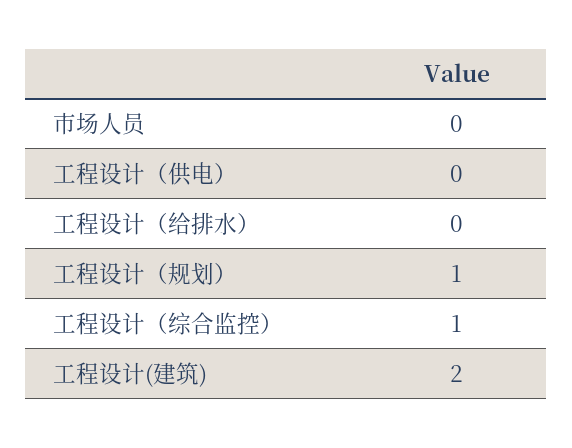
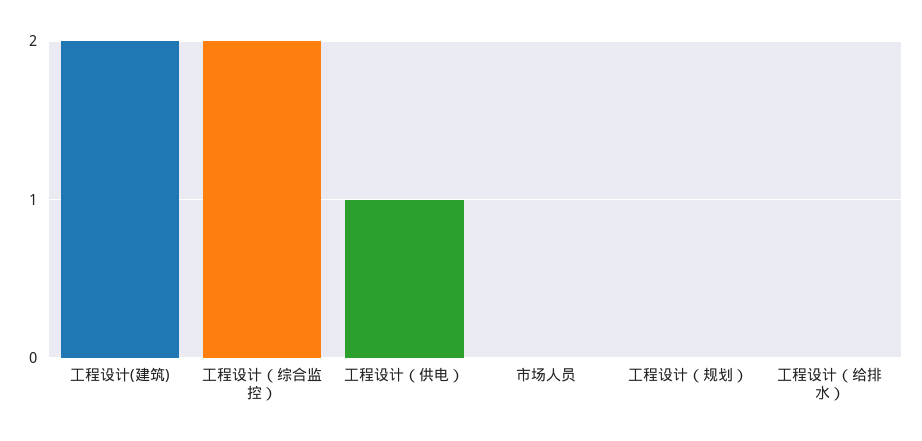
  {
    "市场人员": 0,
-   "工程设计（供电）": 0,
+   "工程设计（供电）": 1,
    "工程设计（给排水）": 0,
-   "工程设计（规划）": 1,
+   "工程设计（规划）": 0,
-   "工程设计（综合监控）": 1,
+   "工程设计（综合监控）": 2,
    "工程设计(建筑)": 2
  }

